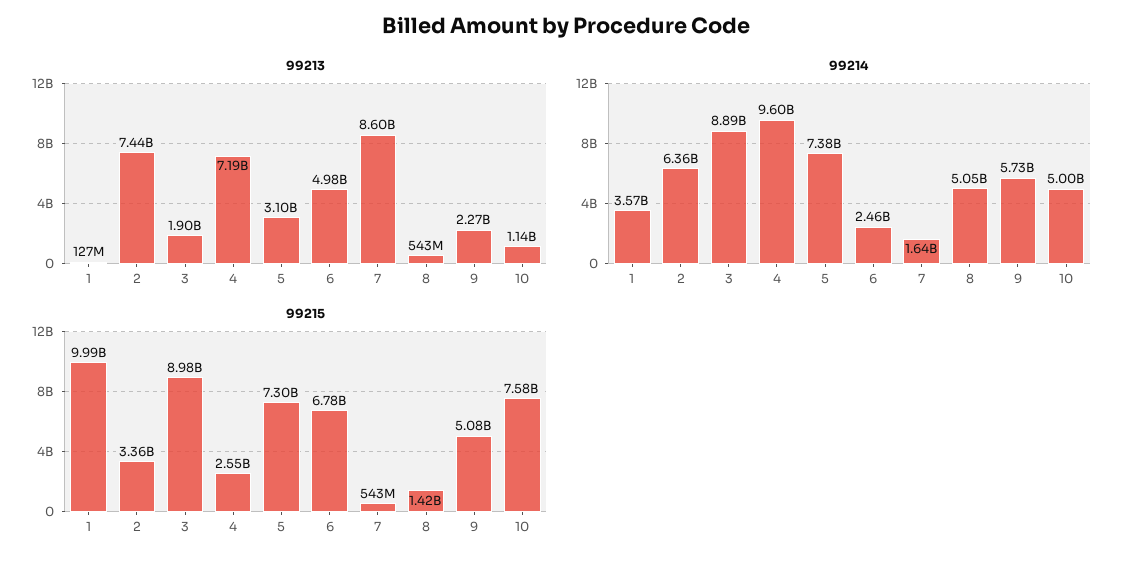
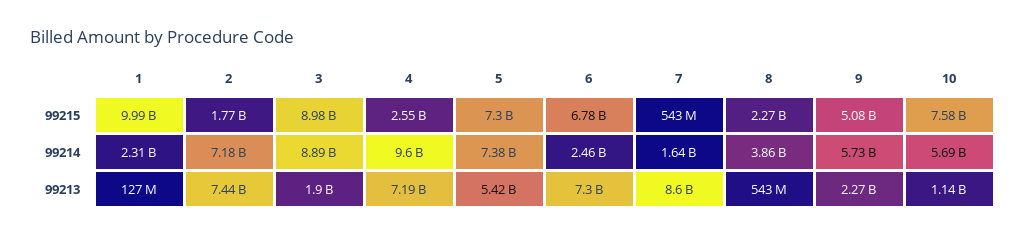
  {
    "99213": {
      "1": 127000000,
      "2": 7440000000,
      "3": 1900000000,
      "4": 7190000000,
-     "5": 3100000000,
+     "5": 5420000000,
-     "6": 4980000000,
+     "6": 7300000000,
      "7": 8600000000,
      "8": 543000000,
      "9": 2270000000,
      "10": 1140000000
    },
    "99214": {
-     "1": 3570000000,
+     "1": 2310000000,
-     "2": 6360000000,
+     "2": 7180000000,
      "3": 8890000000,
      "4": 9600000000,
      "5": 7380000000,
      "6": 2460000000,
      "7": 1640000000,
-     "8": 5050000000,
+     "8": 3860000000,
      "9": 5730000000,
-     "10": 5000000000
+     "10": 5690000000
    },
    "99215": {
      "1": 9990000000,
-     "2": 3360000000,
+     "2": 1770000000,
      "3": 8980000000,
      "4": 2550000000,
      "5": 7300000000,
      "6": 6780000000,
      "7": 543000000,
-     "8": 1420000000,
+     "8": 2270000000,
      "9": 5080000000,
      "10": 7580000000
    }
  }

